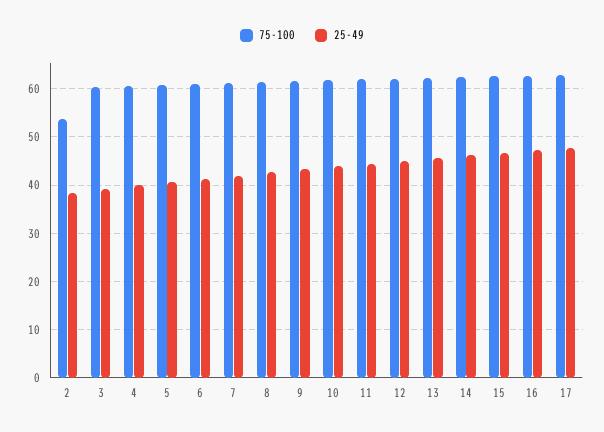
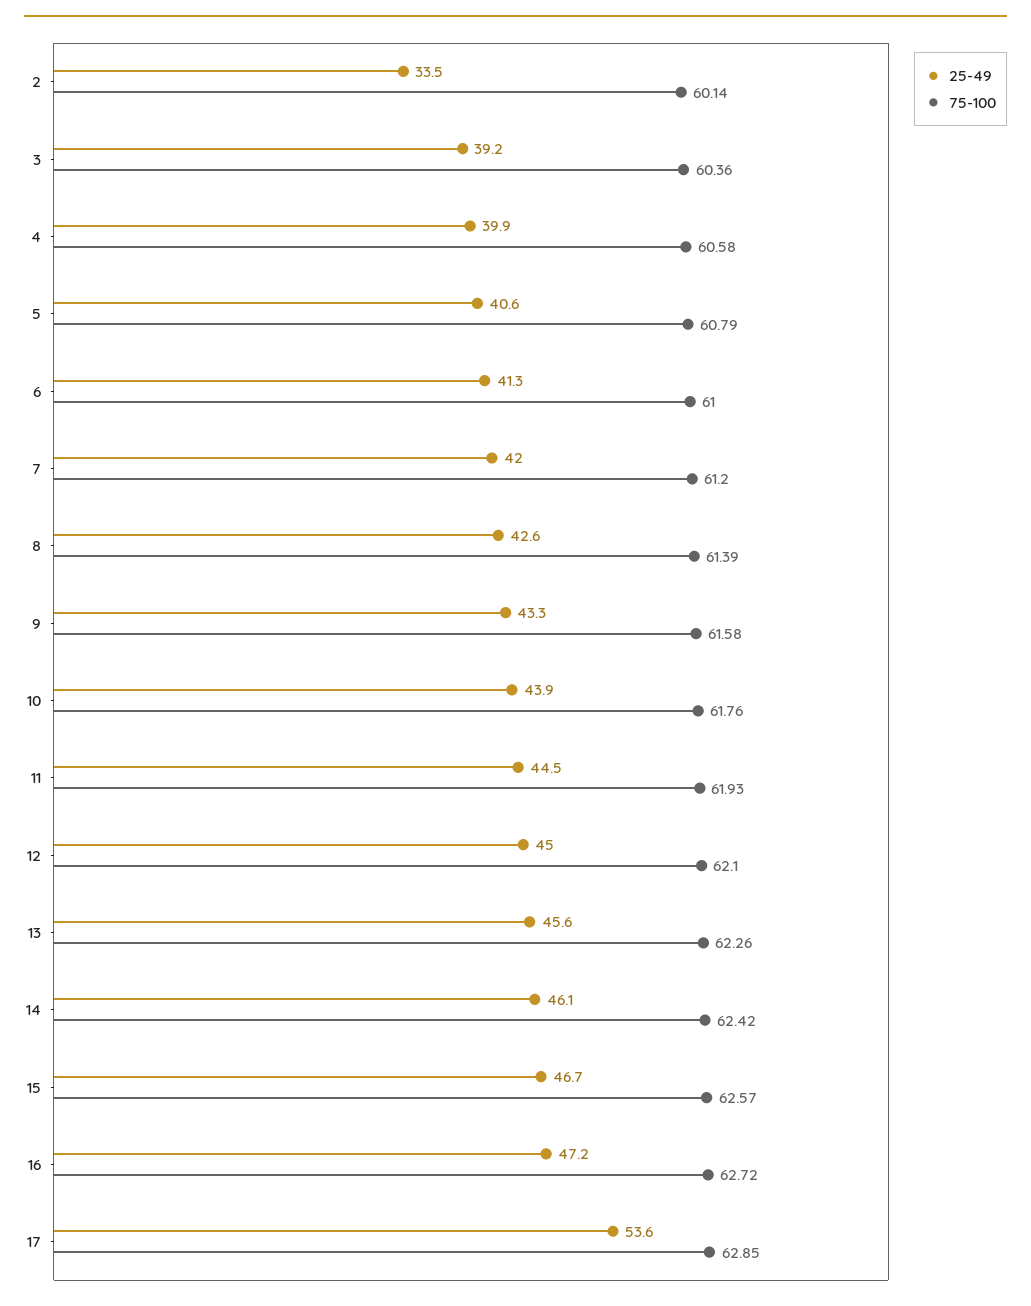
  {
    "75-100": {
-     "2": 54,
+     "2": 60.14,
      "3": 60.36,
      "4": 60.58,
      "5": 60.79,
      "6": 61,
      "7": 61.2,
      "8": 61.39,
      "9": 61.58,
      "10": 61.76,
      "11": 61.93,
      "12": 62.1,
      "13": 62.26,
      "14": 62.42,
      "15": 62.57,
      "16": 62.72,
      "17": 62.85
    },
    "25-49": {
-     "2": 38,
+     "2": 33.5,
      "3": 39.2,
      "4": 39.9,
      "5": 40.6,
      "6": 41.3,
      "7": 42,
      "8": 42.6,
      "9": 43.3,
      "10": 43.9,
      "11": 44.5,
      "12": 45,
      "13": 45.6,
      "14": 46.1,
      "15": 46.7,
      "16": 47.2,
-     "17": 48
+     "17": 53.6
    }
  }

